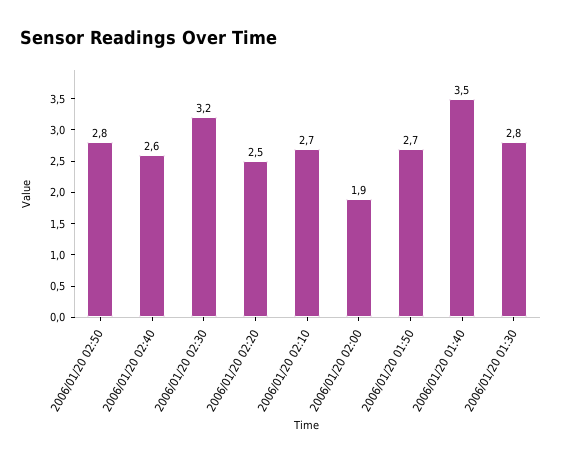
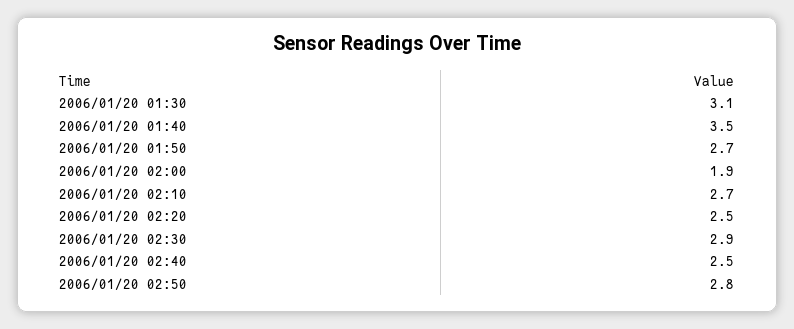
  {
    "2006/01/20 02:50": 2.8,
-   "2006/01/20 02:40": 2.6,
+   "2006/01/20 02:40": 2.5,
-   "2006/01/20 02:30": 3.2,
+   "2006/01/20 02:30": 2.9,
    "2006/01/20 02:20": 2.5,
    "2006/01/20 02:10": 2.7,
    "2006/01/20 02:00": 1.9,
    "2006/01/20 01:50": 2.7,
    "2006/01/20 01:40": 3.5,
-   "2006/01/20 01:30": 2.8
+   "2006/01/20 01:30": 3.1
  }

